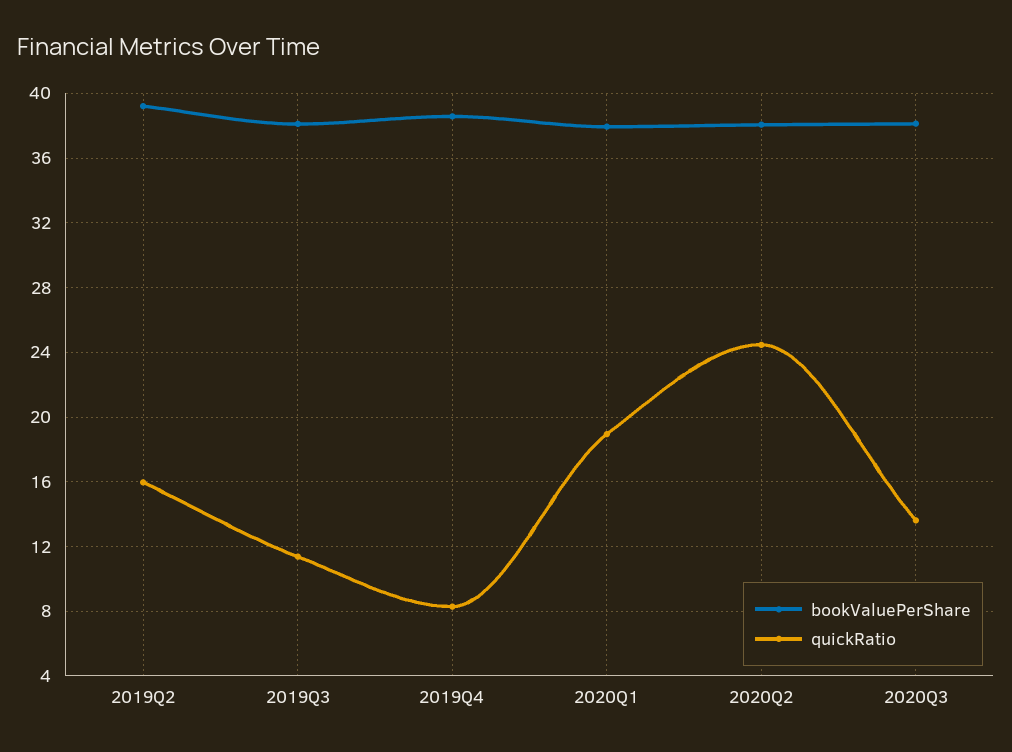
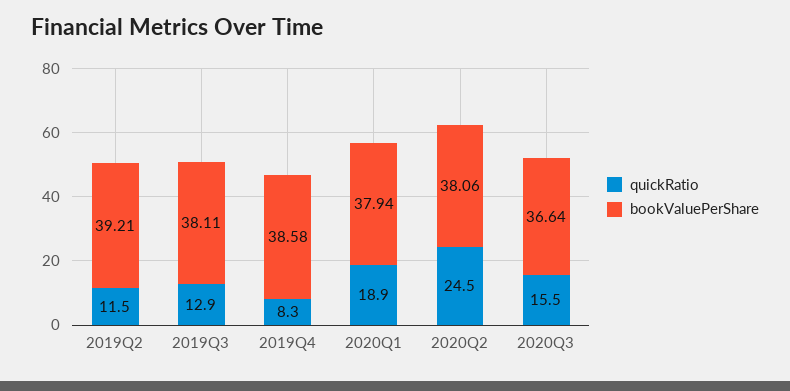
  {
    "bookValuePerShare": {
      "2019Q2": 39.21,
      "2019Q3": 38.11,
      "2019Q4": 38.58,
      "2020Q1": 37.94,
      "2020Q2": 38.06,
-     "2020Q3": 38
+     "2020Q3": 36.64
    },
    "quickRatio": {
-     "2019Q2": 16,
+     "2019Q2": 11.5,
-     "2019Q3": 11.5,
+     "2019Q3": 12.9,
      "2019Q4": 8.3,
      "2020Q1": 18.9,
      "2020Q2": 24.5,
-     "2020Q3": 13.5
+     "2020Q3": 15.5
    }
  }

